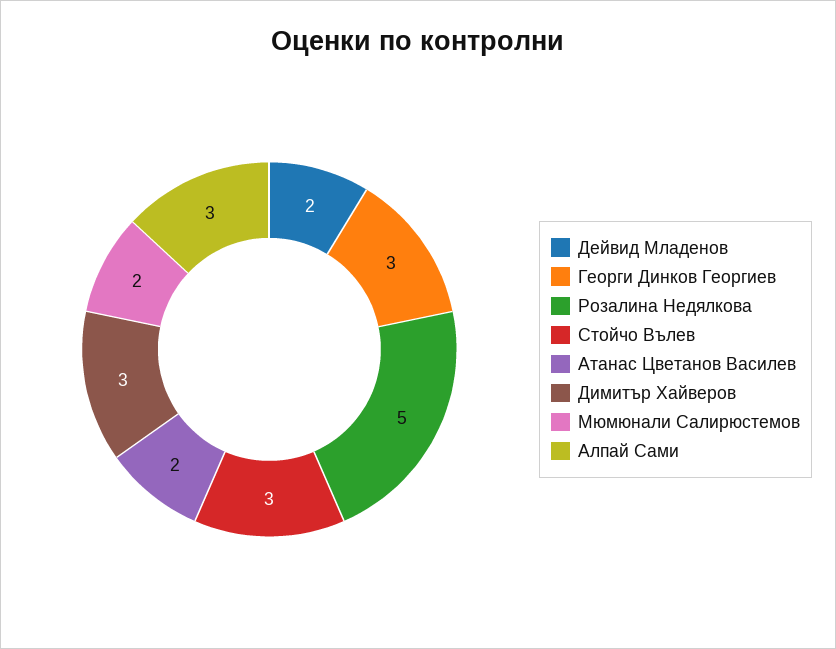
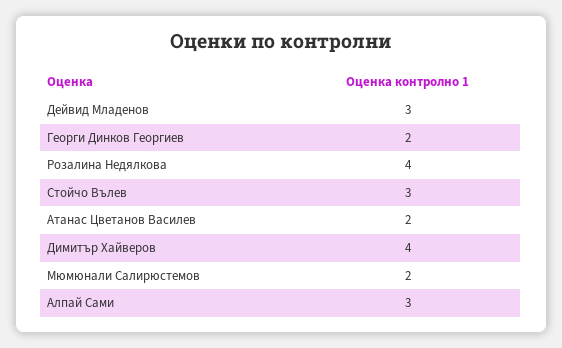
  {
-   "Дейвид Младенов": 2,
+   "Дейвид Младенов": 3,
-   "Георги Динков Георгиев": 3,
+   "Георги Динков Георгиев": 2,
-   "Розалина Недялкова": 5,
+   "Розалина Недялкова": 4,
    "Стойчо Вълев": 3,
    "Атанас Цветанов Василев": 2,
-   "Димитър Хайверов": 3,
+   "Димитър Хайверов": 4,
    "Мюмюнали Салирюстемов": 2,
    "Алпай Сами": 3
  }

